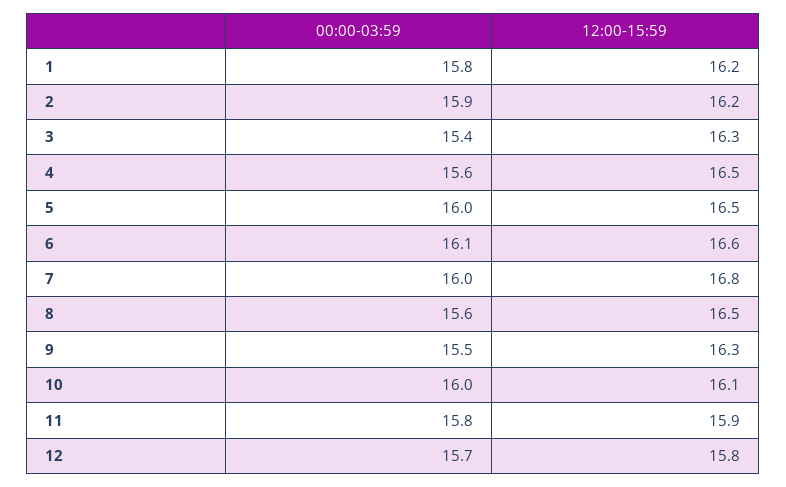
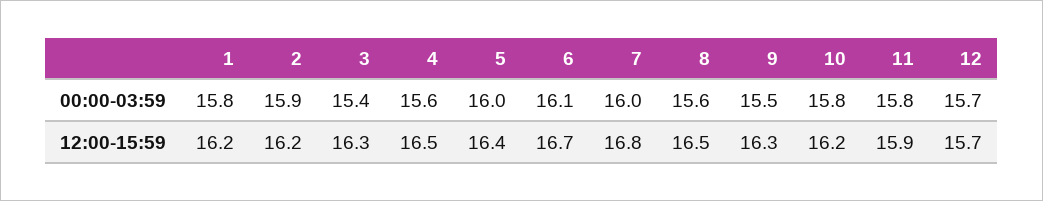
  {
    "00:00-03:59": {
      "1": 15.8,
      "2": 15.9,
      "3": 15.4,
      "4": 15.6,
      "5": 16,
      "6": 16.1,
      "7": 16,
      "8": 15.6,
      "9": 15.5,
-     "10": 16,
+     "10": 15.8,
      "11": 15.8,
      "12": 15.7
    },
    "12:00-15:59": {
      "1": 16.2,
      "2": 16.2,
      "3": 16.3,
      "4": 16.5,
-     "5": 16.5,
+     "5": 16.4,
-     "6": 16.6,
+     "6": 16.7,
      "7": 16.8,
      "8": 16.5,
      "9": 16.3,
-     "10": 16.1,
+     "10": 16.2,
      "11": 15.9,
-     "12": 15.8
+     "12": 15.7
    }
  }

